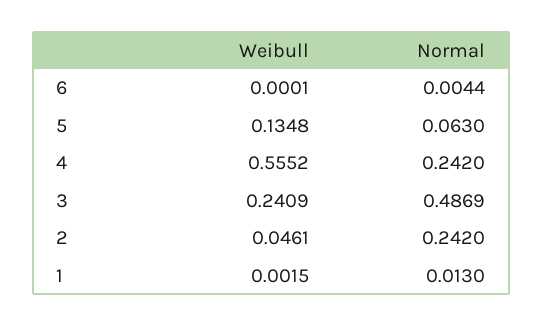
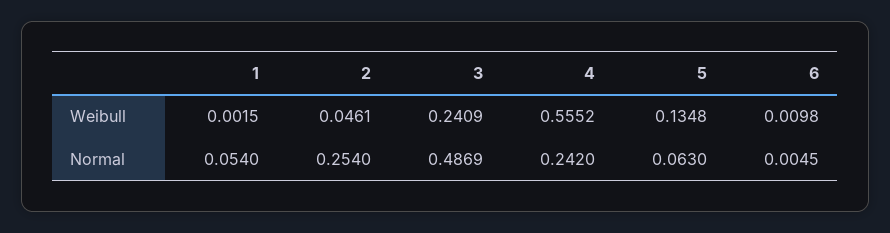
  {
    "Weibull": {
-     "6": 0.0001,
+     "6": 0.0098,
      "5": 0.1348,
      "4": 0.5552,
      "3": 0.2409,
      "2": 0.0461,
      "1": 0.0015
    },
    "Normal": {
-     "6": 0.0044,
+     "6": 0.0045,
      "5": 0.063,
      "4": 0.242,
      "3": 0.4869,
-     "2": 0.242,
+     "2": 0.254,
-     "1": 0.013
+     "1": 0.054
    }
  }

